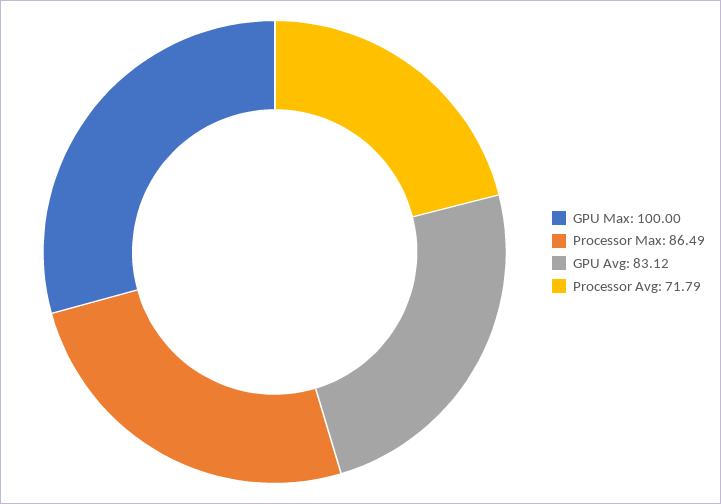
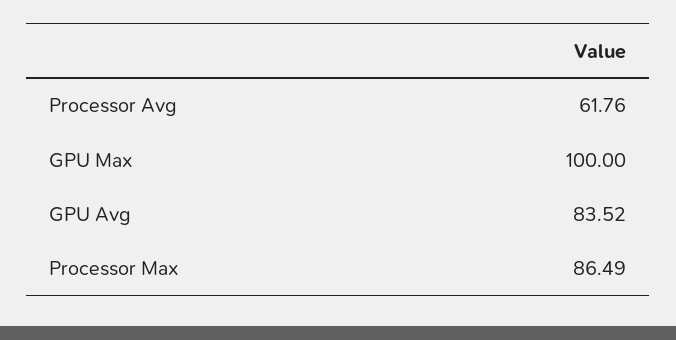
  {
    "GPU Max": 100,
    "Processor Max": 86.49,
-   "GPU Avg": 83.12,
+   "GPU Avg": 83.52,
-   "Processor Avg": 71.79
+   "Processor Avg": 61.76
  }

